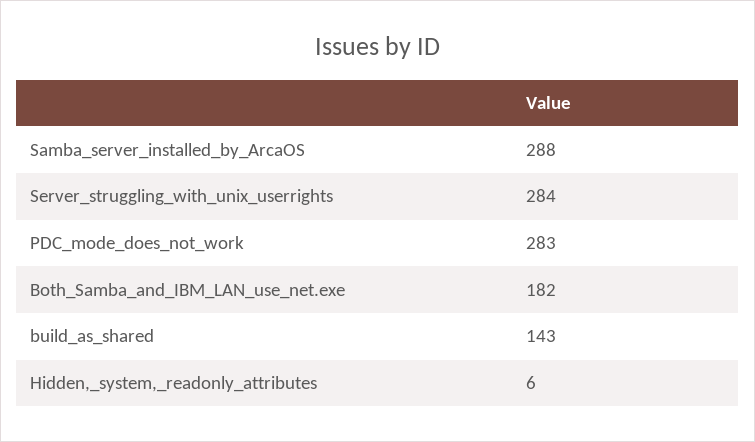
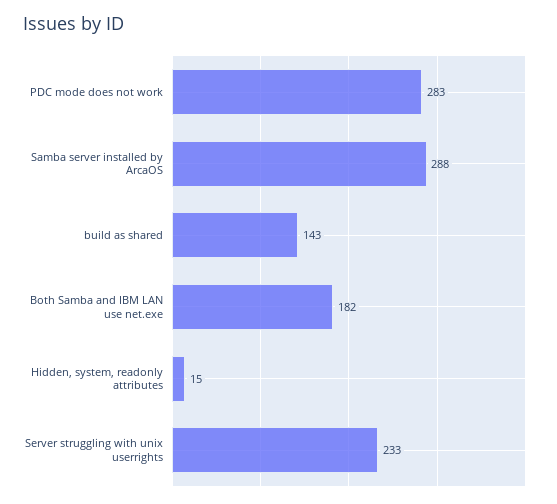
  {
    "Samba_server_installed_by_ArcaOS": 288,
-   "Server_struggling_with_unix_userrights": 284,
+   "Server_struggling_with_unix_userrights": 233,
    "PDC_mode_does_not_work": 283,
    "Both_Samba_and_IBM_LAN_use_net.exe": 182,
    "build_as_shared": 143,
-   "Hidden,_system,_readonly_attributes": 6
+   "Hidden,_system,_readonly_attributes": 15
  }

